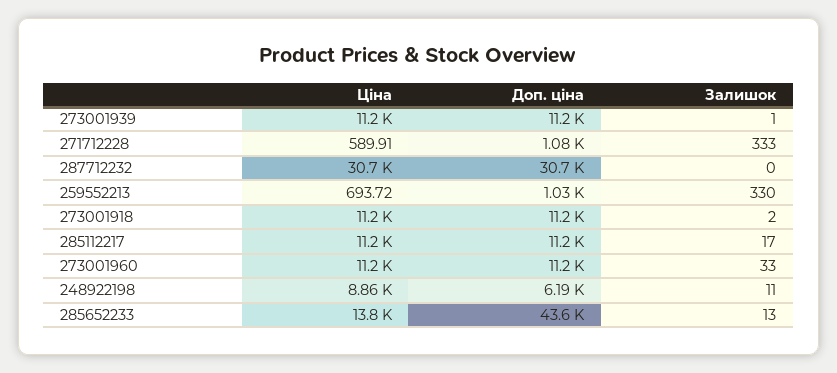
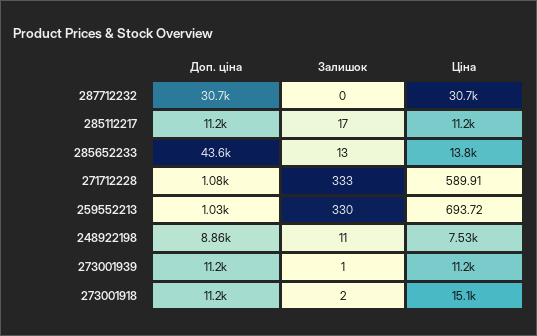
  {
    "Ціна": {
      "273001939": 11200,
      "271712228": 589.91,
      "287712232": 30700,
      "259552213": 693.72,
-     "273001918": 11200,
+     "273001918": 15100,
      "285112217": 11200,
-     "273001960": 11200,
-     "248922198": 8860,
+     "248922198": 7530,
      "285652233": 13800
    },
    "Доп. ціна": {
      "273001939": 11200,
      "271712228": 1080,
      "287712232": 30700,
      "259552213": 1030,
      "273001918": 11200,
      "285112217": 11200,
-     "273001960": 11200,
-     "248922198": 6190,
+     "248922198": 8860,
      "285652233": 43600
    },
    "Залишок": {
      "273001939": 1,
      "271712228": 333,
      "287712232": 0,
      "259552213": 330,
      "273001918": 2,
      "285112217": 17,
-     "273001960": 33,
      "248922198": 11,
      "285652233": 13
    }
  }

